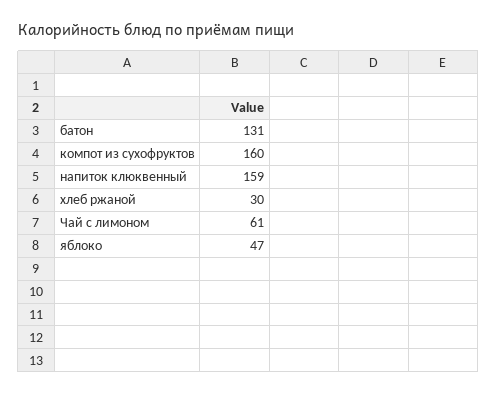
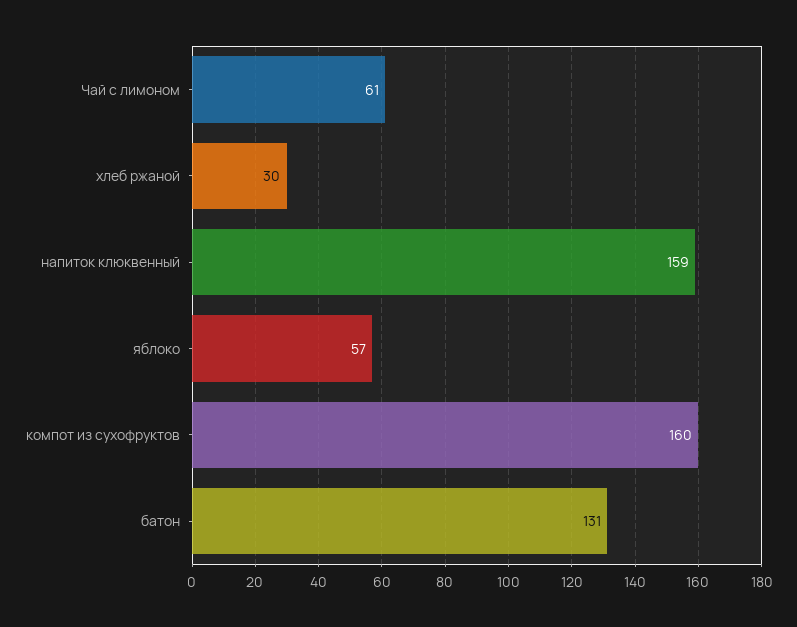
  {
    "батон": 131,
    "компот из сухофруктов": 160,
    "напиток клюквенный": 159,
    "хлеб ржаной": 30,
    "Чай с лимоном": 61,
-   "яблоко": 47
+   "яблоко": 57
  }

